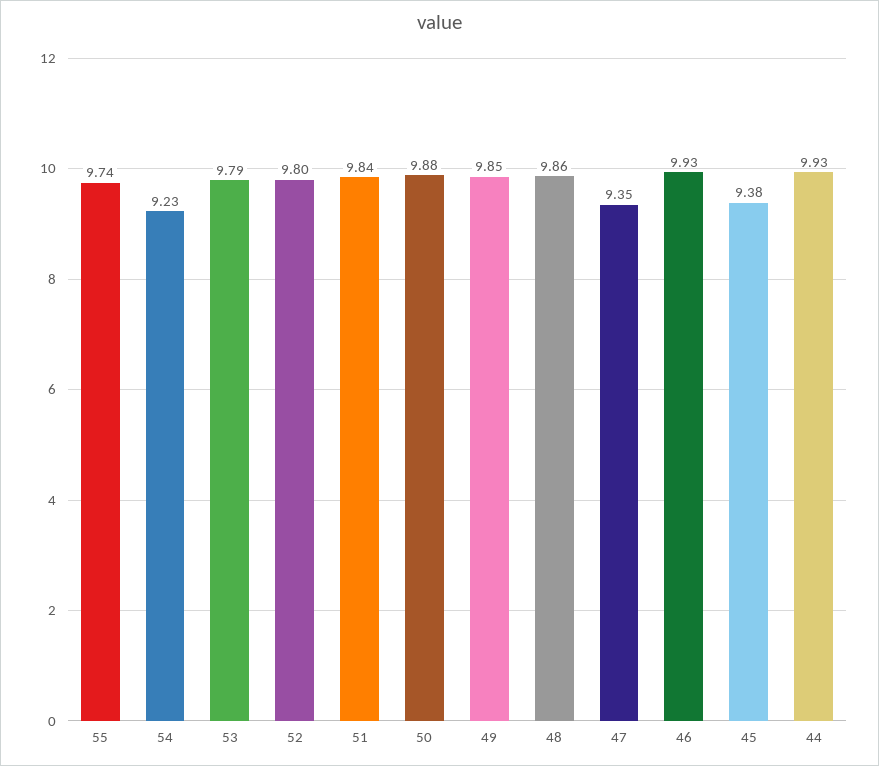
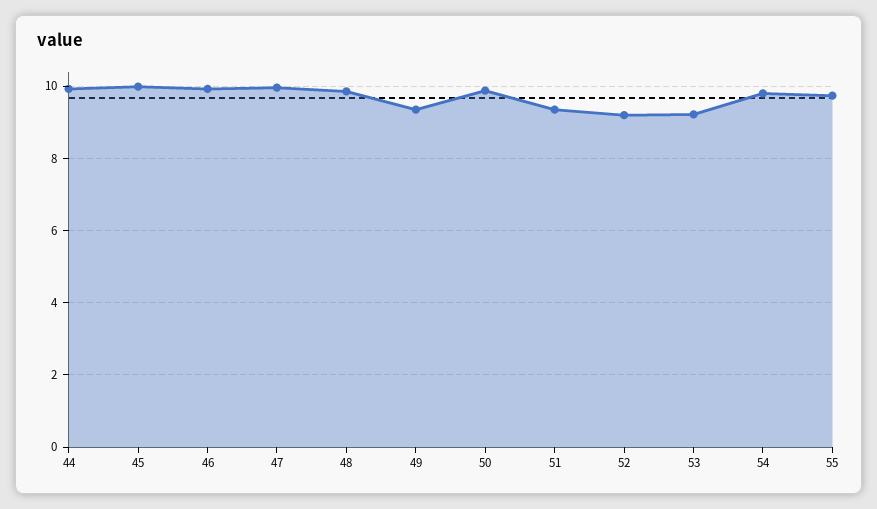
  {
    "55": 9.74,
-   "54": 9.23,
+   "54": 9.8,
-   "53": 9.79,
+   "53": 9.2,
-   "52": 9.8,
+   "52": 9.2,
-   "51": 9.84,
+   "51": 9.4,
    "50": 9.88,
-   "49": 9.85,
+   "49": 9.4,
    "48": 9.86,
-   "47": 9.35,
+   "47": 10,
    "46": 9.93,
-   "45": 9.38,
+   "45": 10,
    "44": 9.93
  }

